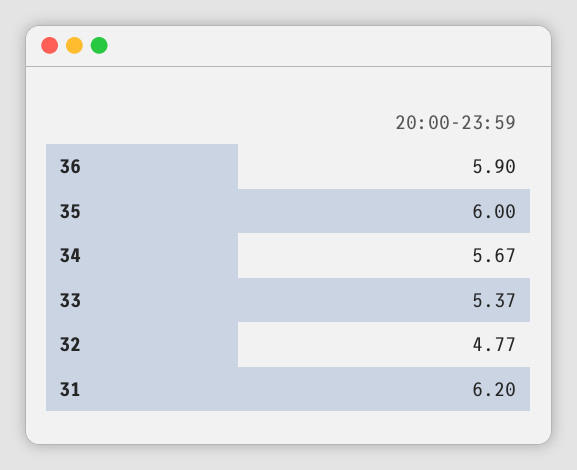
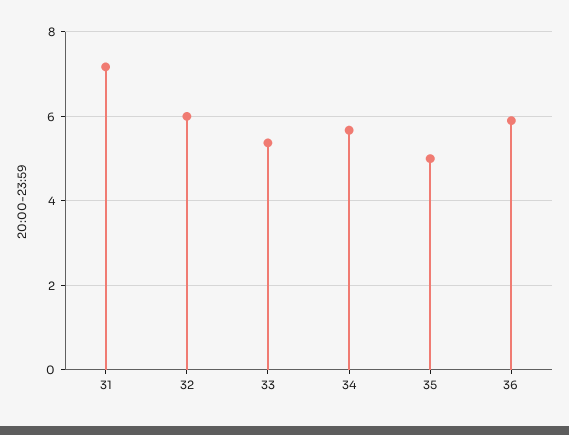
  {
    "36": 5.9,
-   "35": 6,
+   "35": 5,
    "34": 5.67,
    "33": 5.37,
-   "32": 4.77,
+   "32": 6,
-   "31": 6.2
+   "31": 7.2
  }

